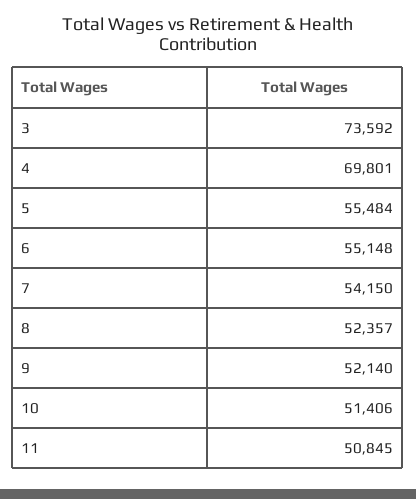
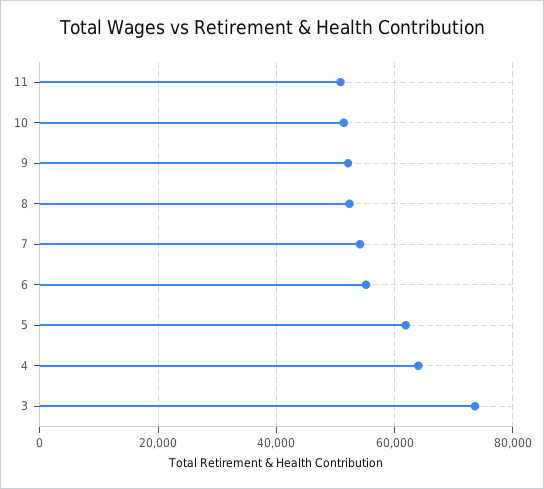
  {
    "3": 73592,
-   "4": 69801,
+   "4": 64000,
-   "5": 55484,
+   "5": 62000,
    "6": 55148,
    "7": 54150,
    "8": 52357,
    "9": 52140,
    "10": 51406,
    "11": 50845
  }

